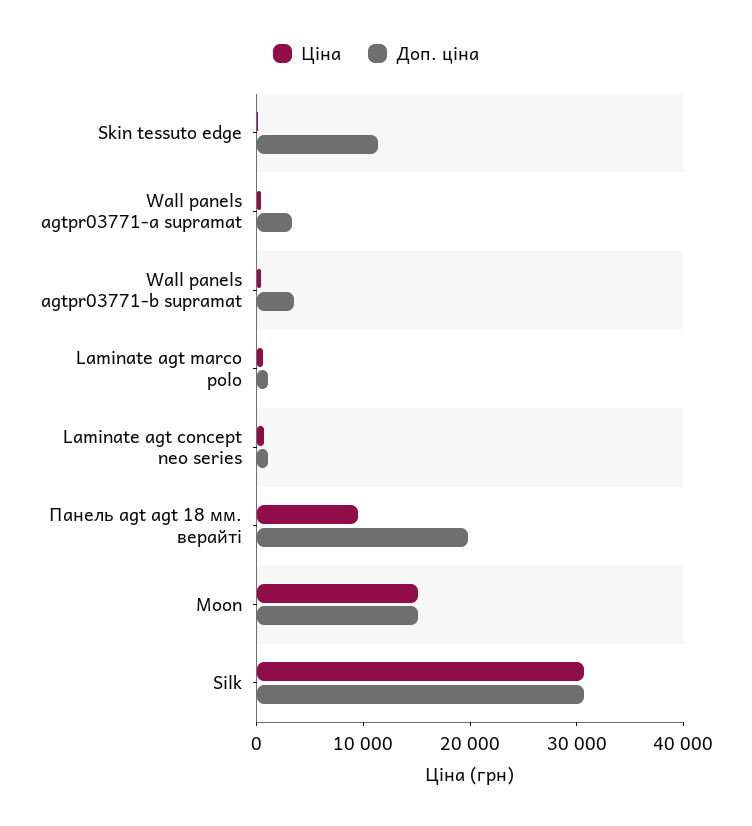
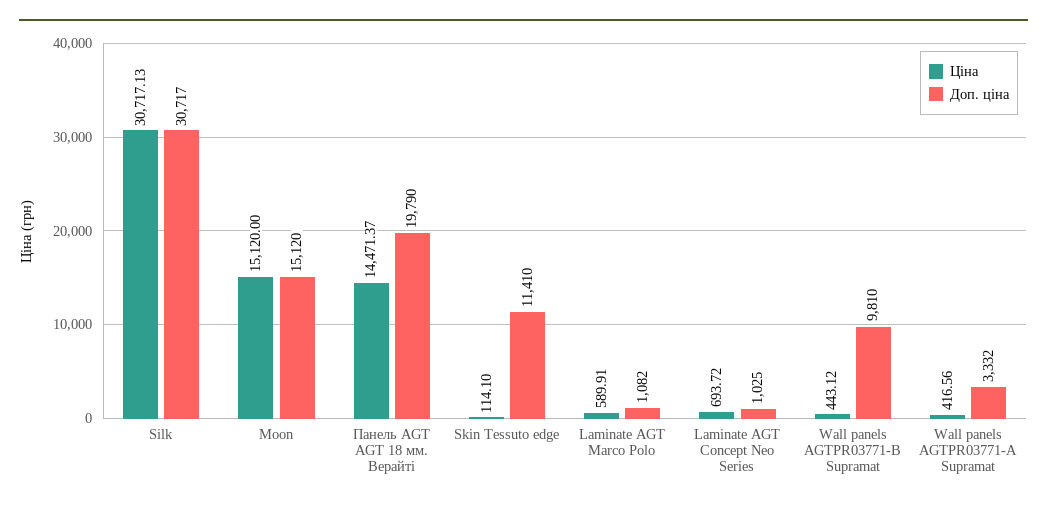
  {
    "Ціна": {
      "Skin tessuto edge": 114.1,
      "Wall panels agtpr03771-а supramat": 416.56,
      "Wall panels agtpr03771-b supramat": 443.12,
      "Laminate agt marco polo": 589.91,
      "Laminate agt concept neo series": 693.72,
-     "Панель agt agt 18 мм. верайті": 10000,
+     "Панель agt agt 18 мм. верайті": 14471.37,
      "Moon": 15120,
      "Silk": 30717.13
    },
    "Доп. ціна": {
      "Skin tessuto edge": 11410,
      "Wall panels agtpr03771-а supramat": 3332,
-     "Wall panels agtpr03771-b supramat": 4000,
+     "Wall panels agtpr03771-b supramat": 9810,
      "Laminate agt marco polo": 1082,
      "Laminate agt concept neo series": 1025,
      "Панель agt agt 18 мм. верайті": 19790,
      "Moon": 15120,
      "Silk": 30717
    }
  }

